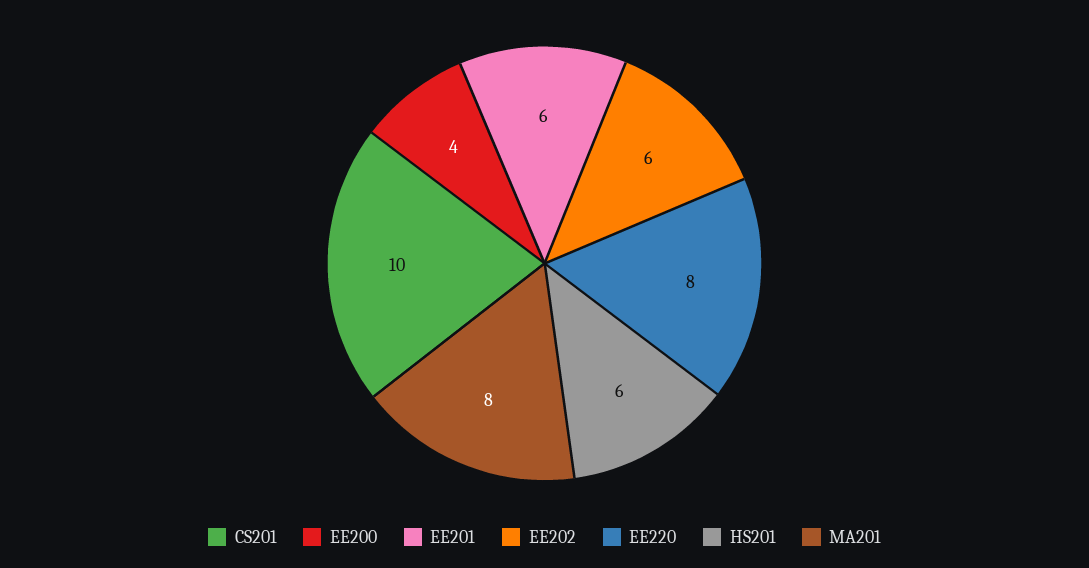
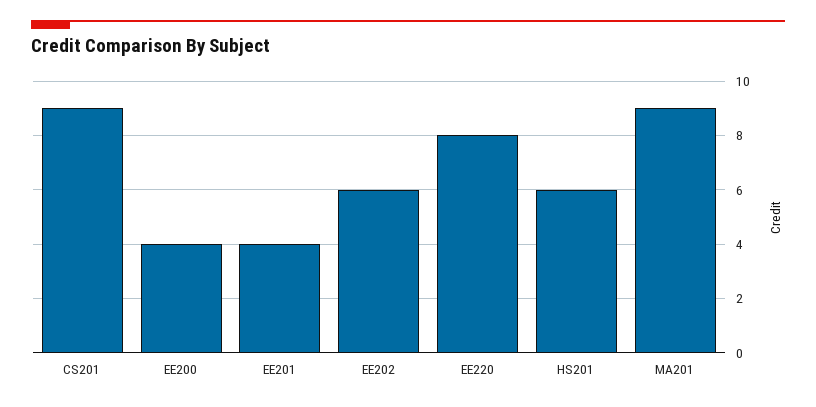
  {
-   "CS201": 10,
+   "CS201": 9,
    "EE200": 4,
-   "EE201": 6,
+   "EE201": 4,
    "EE202": 6,
    "EE220": 8,
    "HS201": 6,
-   "MA201": 8
+   "MA201": 9
  }

